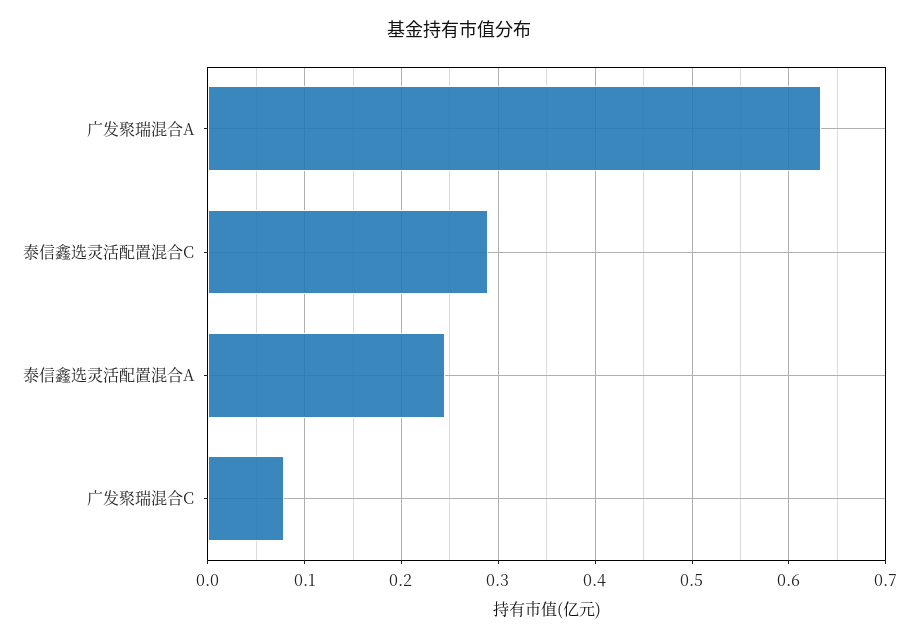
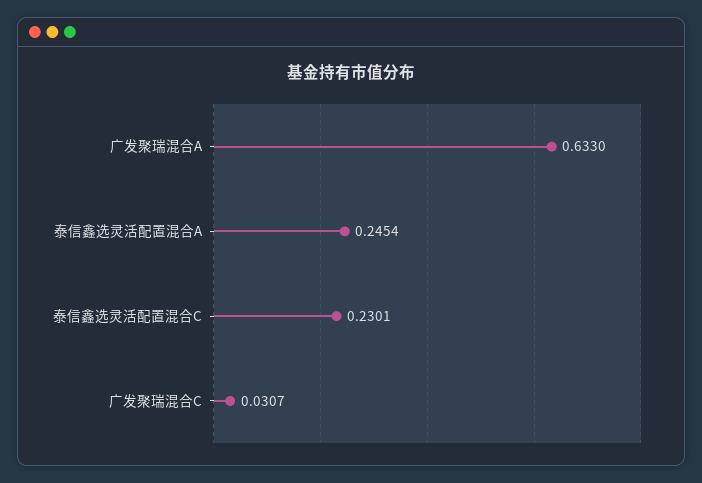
  {
    "广发聚瑞混合A": 0.633,
-   "泰信鑫选灵活配置混合C": 0.29,
+   "泰信鑫选灵活配置混合C": 0.2301,
    "泰信鑫选灵活配置混合A": 0.2454,
-   "广发聚瑞混合C": 0.08
+   "广发聚瑞混合C": 0.0307
  }

